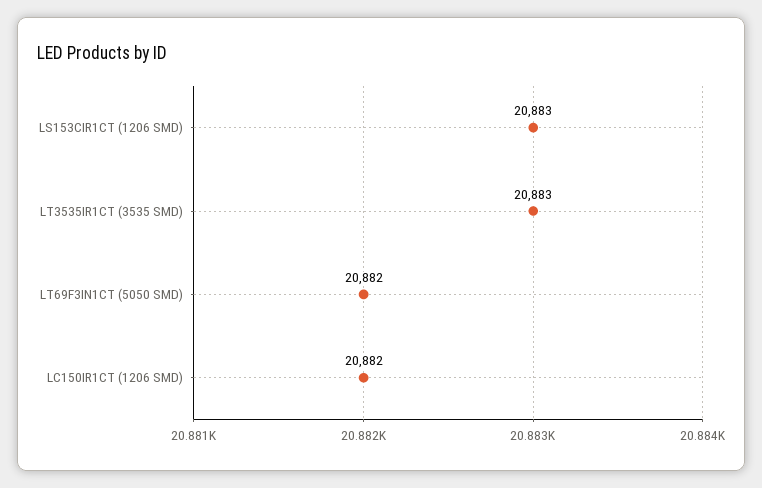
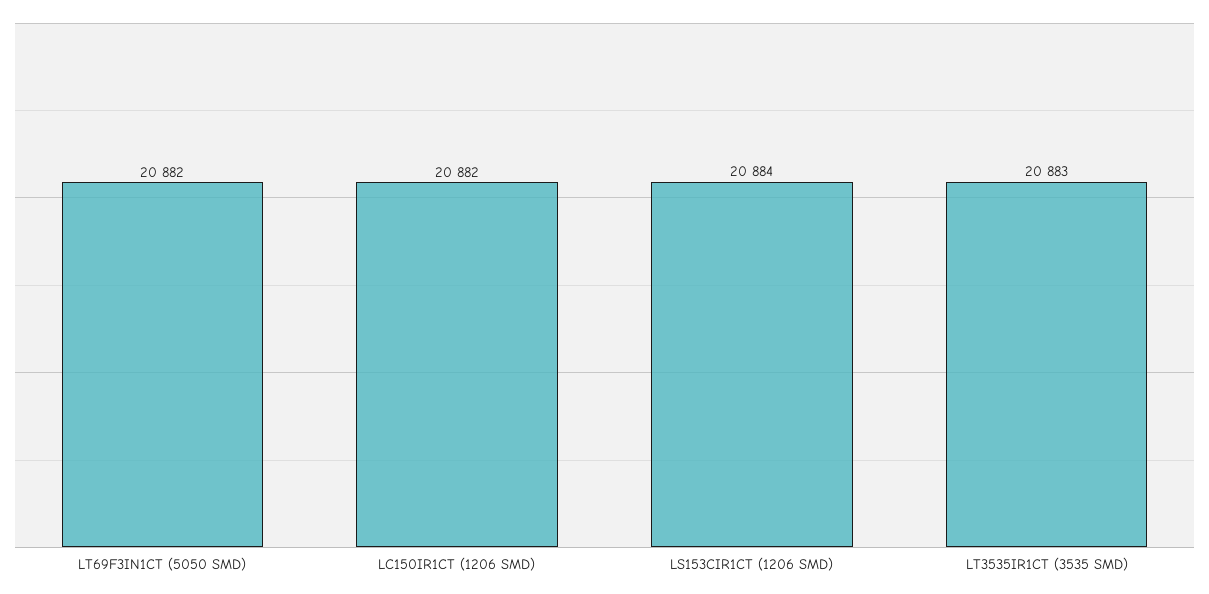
  {
-   "LS153CIR1CT (1206 SMD)": 20883,
+   "LS153CIR1CT (1206 SMD)": 20884,
    "LT3535IR1CT (3535 SMD)": 20883,
    "LT69F3IN1CT (5050 SMD)": 20882,
    "LC150IR1CT (1206 SMD)": 20882
  }

